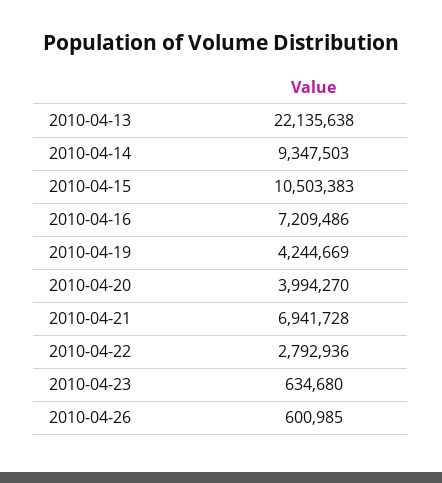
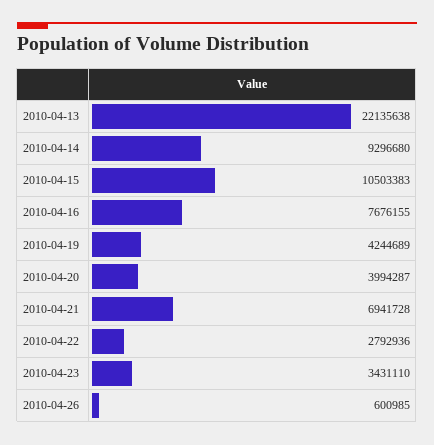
  {
    "2010-04-13": 22135638,
-   "2010-04-14": 9347503,
+   "2010-04-14": 9296680,
    "2010-04-15": 10503383,
-   "2010-04-16": 7209486,
+   "2010-04-16": 7676155,
-   "2010-04-19": 4244669,
+   "2010-04-19": 4244689,
-   "2010-04-20": 3994270,
+   "2010-04-20": 3994287,
    "2010-04-21": 6941728,
    "2010-04-22": 2792936,
-   "2010-04-23": 634680,
+   "2010-04-23": 3431110,
    "2010-04-26": 600985
  }

